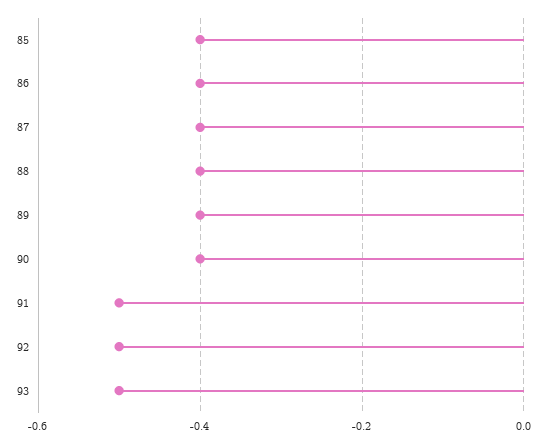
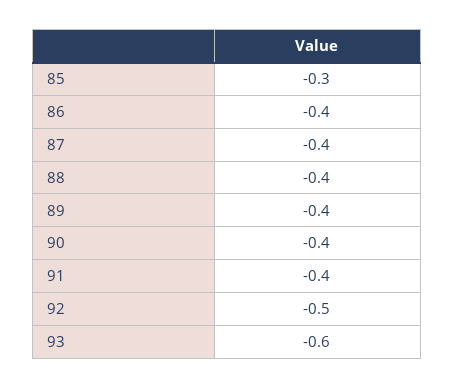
  {
-   "85": -0.4,
+   "85": -0.3,
    "86": -0.4,
    "87": -0.4,
    "88": -0.4,
    "89": -0.4,
    "90": -0.4,
-   "91": -0.5,
+   "91": -0.4,
    "92": -0.5,
-   "93": -0.5
+   "93": -0.6
  }

